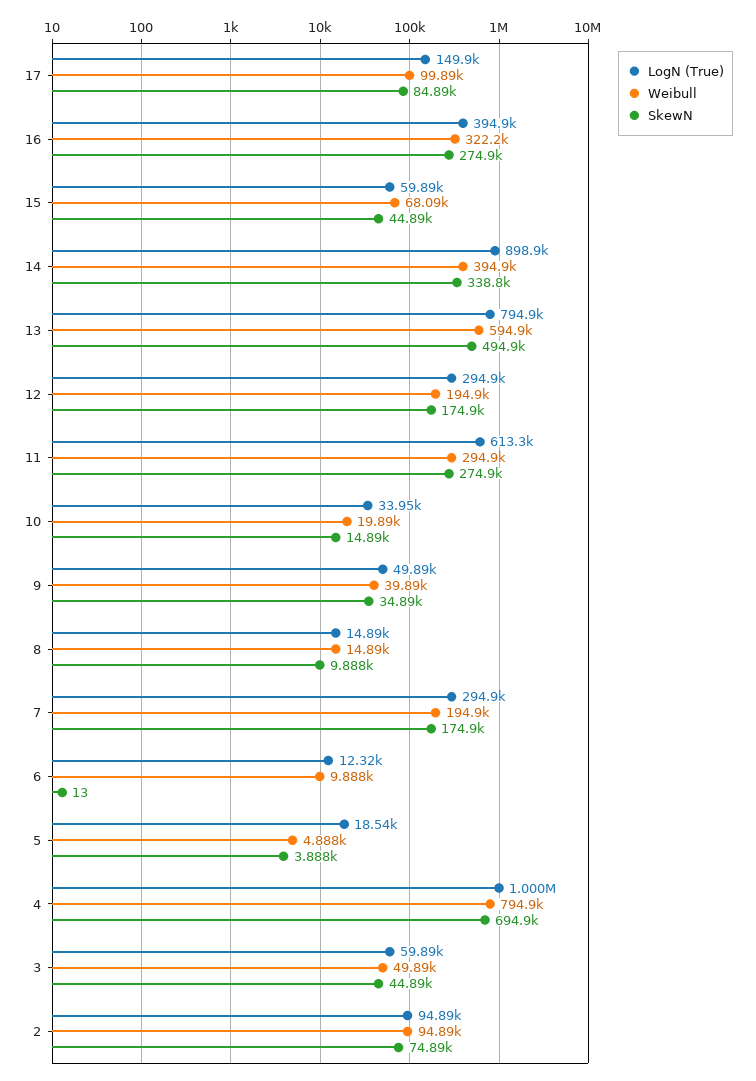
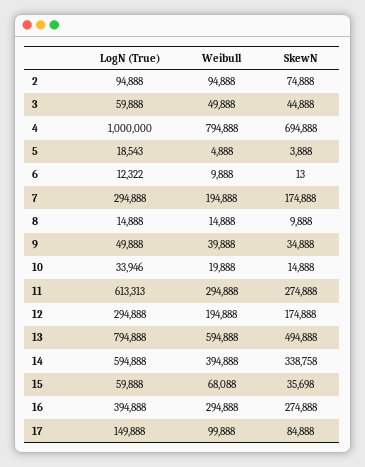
  {
    "LogN (True)": {
      "17": 149888,
      "16": 394888,
      "15": 59888,
-     "14": 898900,
+     "14": 594888,
      "13": 794888,
      "12": 294888,
      "11": 613313,
      "10": 33946,
      "9": 49888,
      "8": 14888,
      "7": 294888,
      "6": 12322,
      "5": 18543,
      "4": 1000000,
      "3": 59888,
      "2": 94888
    },
    "Weibull": {
      "17": 99888,
-     "16": 322200,
+     "16": 294888,
      "15": 68088,
      "14": 394888,
      "13": 594888,
      "12": 194888,
      "11": 294888,
      "10": 19888,
      "9": 39888,
      "8": 14888,
      "7": 194888,
      "6": 9888,
      "5": 4888,
      "4": 794888,
      "3": 49888,
      "2": 94888
    },
    "SkewN": {
      "17": 84888,
      "16": 274888,
-     "15": 44890,
+     "15": 35698,
      "14": 338758,
      "13": 494888,
      "12": 174888,
      "11": 274888,
      "10": 14888,
      "9": 34888,
      "8": 9888,
      "7": 174888,
      "6": 13,
      "5": 3888,
      "4": 694888,
      "3": 44888,
      "2": 74888
    }
  }

